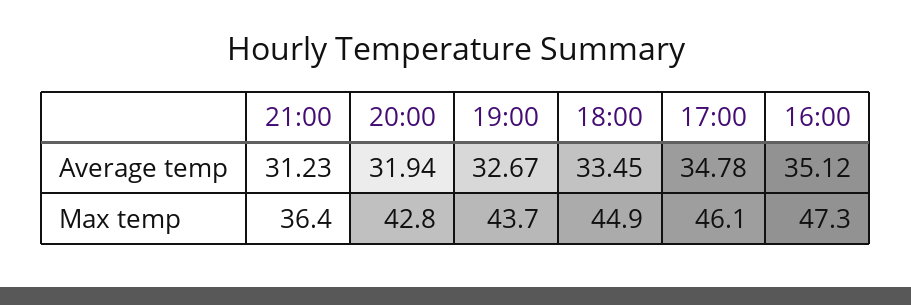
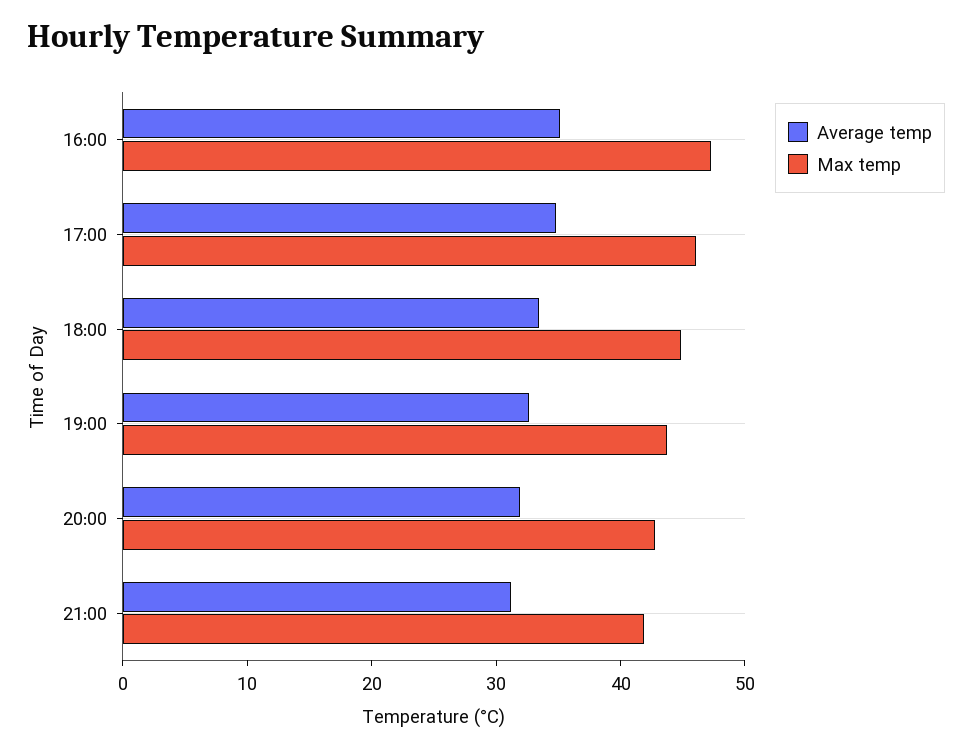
  {
    "Average temp": {
      "21:00": 31.23,
      "20:00": 31.94,
      "19:00": 32.67,
      "18:00": 33.45,
      "17:00": 34.78,
      "16:00": 35.12
    },
    "Max temp": {
-     "21:00": 36.4,
+     "21:00": 42,
      "20:00": 42.8,
      "19:00": 43.7,
      "18:00": 44.9,
      "17:00": 46.1,
      "16:00": 47.3
    }
  }

